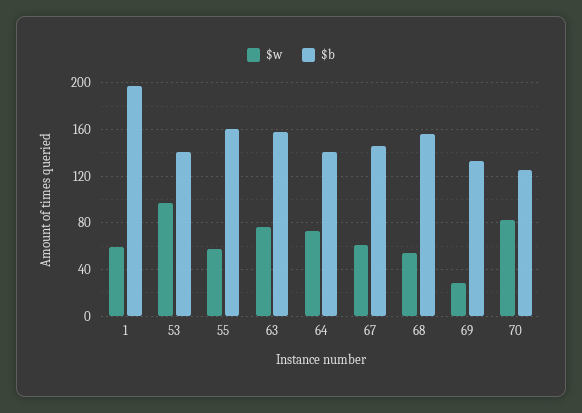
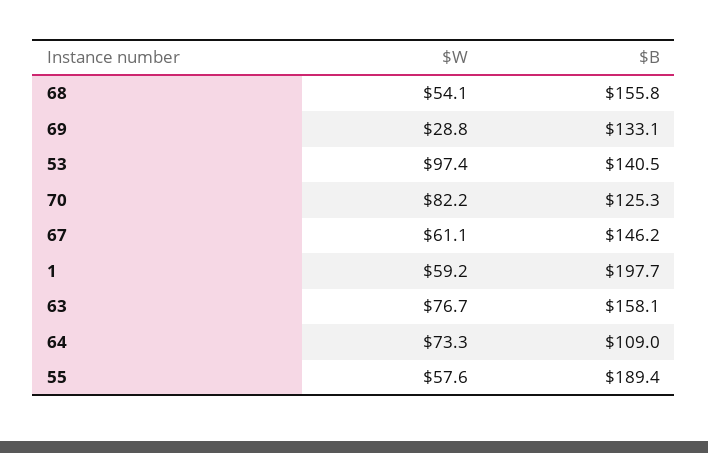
  {
    "$w": {
      "1": 59.2,
      "53": 97.4,
      "55": 57.6,
      "63": 76.7,
      "64": 73.3,
      "67": 61.1,
      "68": 54.1,
      "69": 28.8,
      "70": 82.2
    },
    "$b": {
      "1": 197.7,
      "53": 140.5,
-     "55": 160,
+     "55": 189.4,
      "63": 158.1,
-     "64": 140,
+     "64": 109,
      "67": 146.2,
      "68": 155.8,
      "69": 133.1,
      "70": 125.3
    }
  }

